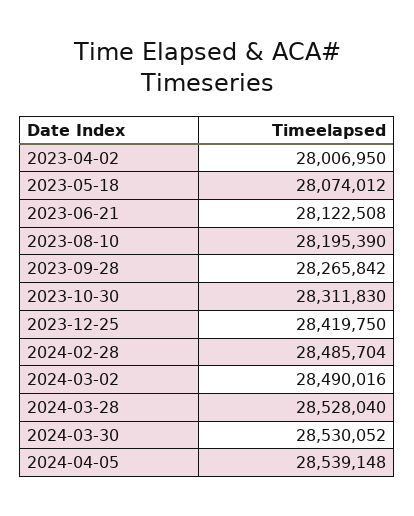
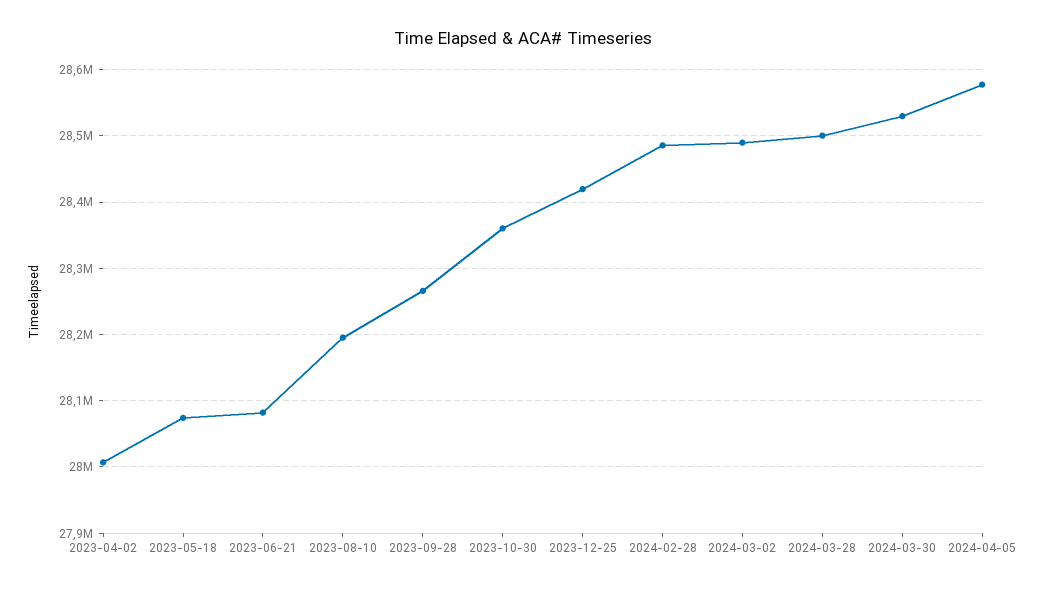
  {
    "2023-04-02": 28006950,
    "2023-05-18": 28074012,
-   "2023-06-21": 28122508,
+   "2023-06-21": 28080000,
    "2023-08-10": 28195390,
    "2023-09-28": 28265842,
-   "2023-10-30": 28311830,
+   "2023-10-30": 28360000,
    "2023-12-25": 28419750,
    "2024-02-28": 28485704,
    "2024-03-02": 28490016,
-   "2024-03-28": 28528040,
+   "2024-03-28": 28500000,
    "2024-03-30": 28530052,
-   "2024-04-05": 28539148
+   "2024-04-05": 28580000
  }

